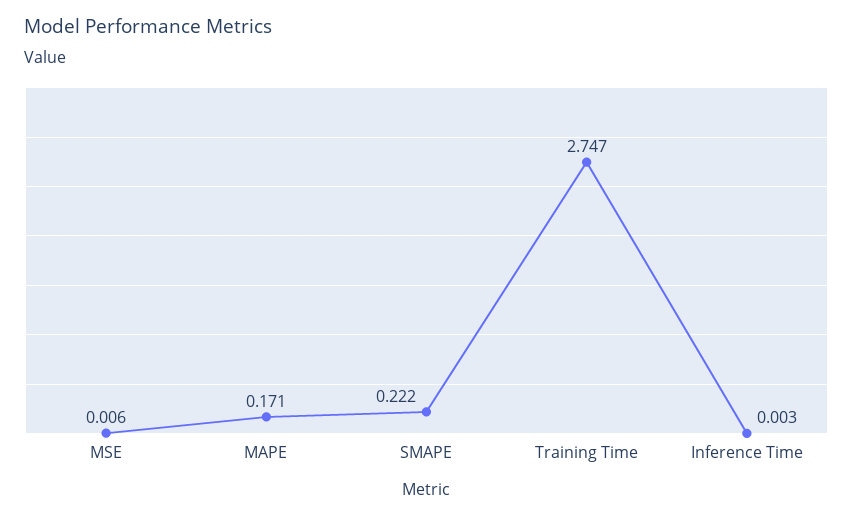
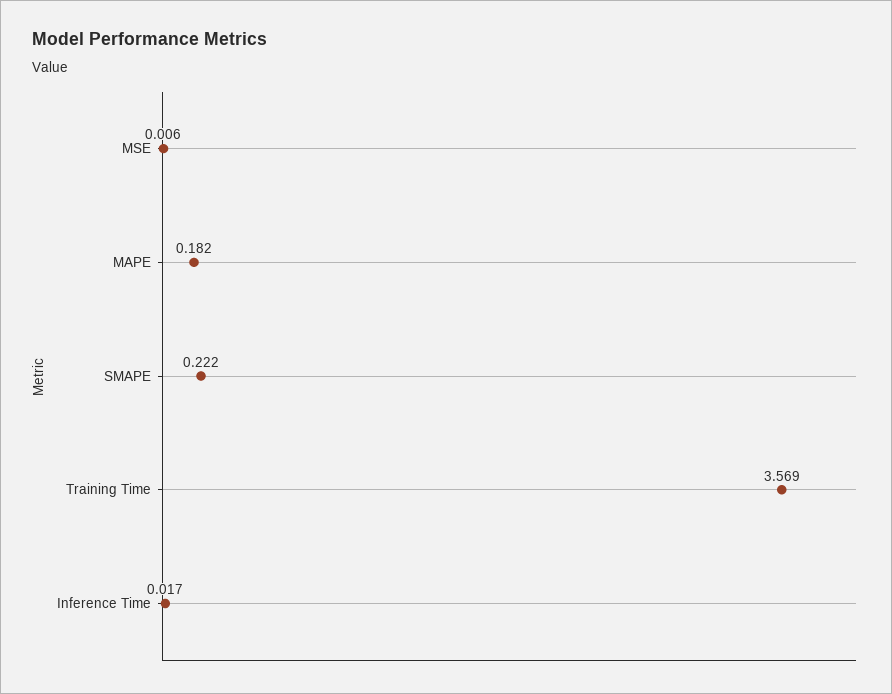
  {
    "MSE": 0.006,
-   "MAPE": 0.171,
+   "MAPE": 0.182,
    "SMAPE": 0.222,
-   "Training Time": 2.747,
+   "Training Time": 3.569,
-   "Inference Time": 0.003
+   "Inference Time": 0.017
  }

